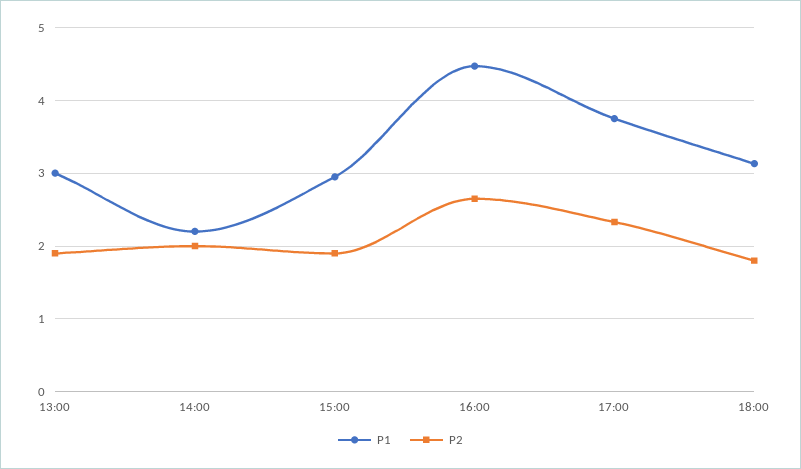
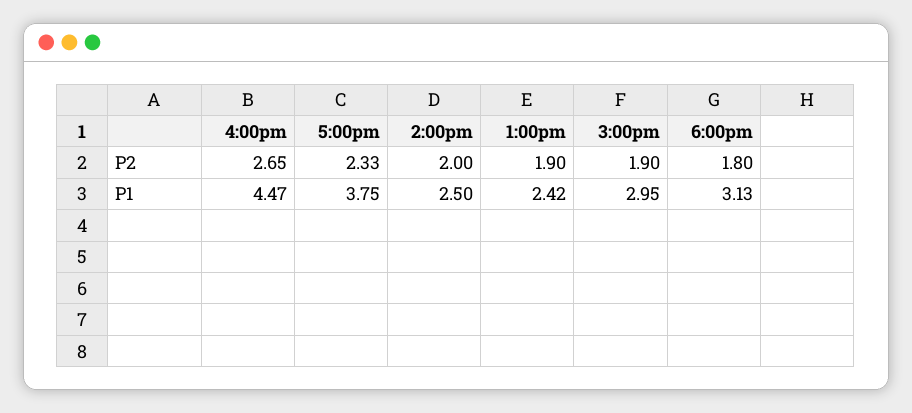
  {
    "P1": {
-     "13:00": 3,
+     "13:00": 2.42,
-     "14:00": 2.2,
+     "14:00": 2.5,
      "15:00": 2.95,
      "16:00": 4.47,
      "17:00": 3.75,
      "18:00": 3.13
    },
    "P2": {
      "13:00": 1.9,
      "14:00": 2,
      "15:00": 1.9,
      "16:00": 2.65,
      "17:00": 2.33,
      "18:00": 1.8
    }
  }

